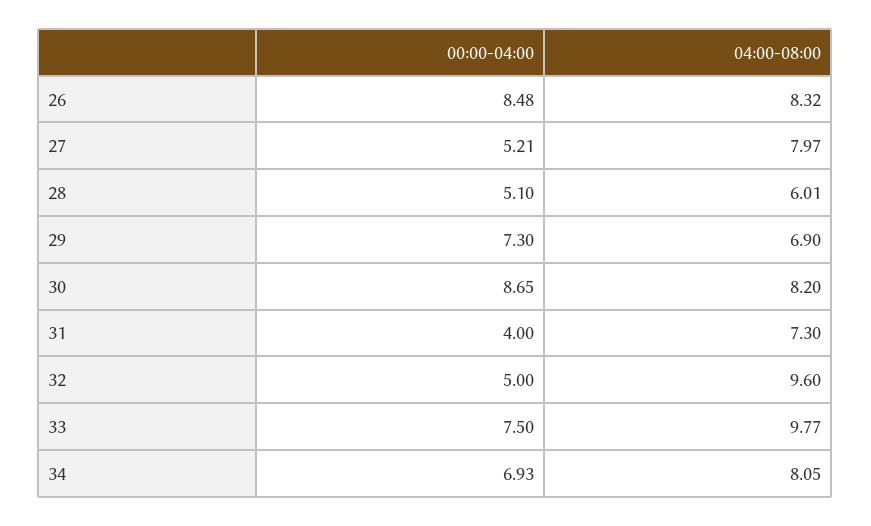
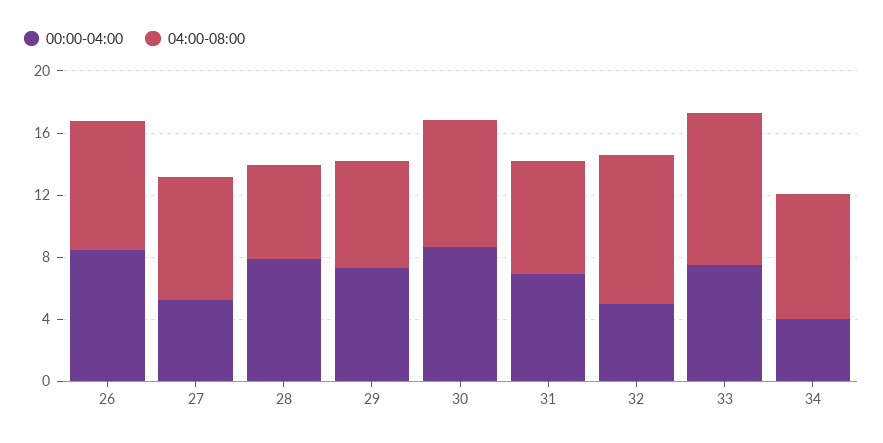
  {
    "00:00-04:00": {
      "26": 8.48,
      "27": 5.21,
-     "28": 5.1,
+     "28": 8,
      "29": 7.3,
      "30": 8.65,
-     "31": 4,
+     "31": 7,
      "32": 5,
      "33": 7.5,
-     "34": 6.93
+     "34": 4
    },
    "04:00-08:00": {
      "26": 8.32,
      "27": 7.97,
      "28": 6.01,
      "29": 6.9,
      "30": 8.2,
      "31": 7.3,
      "32": 9.6,
      "33": 9.77,
      "34": 8.05
    }
  }

